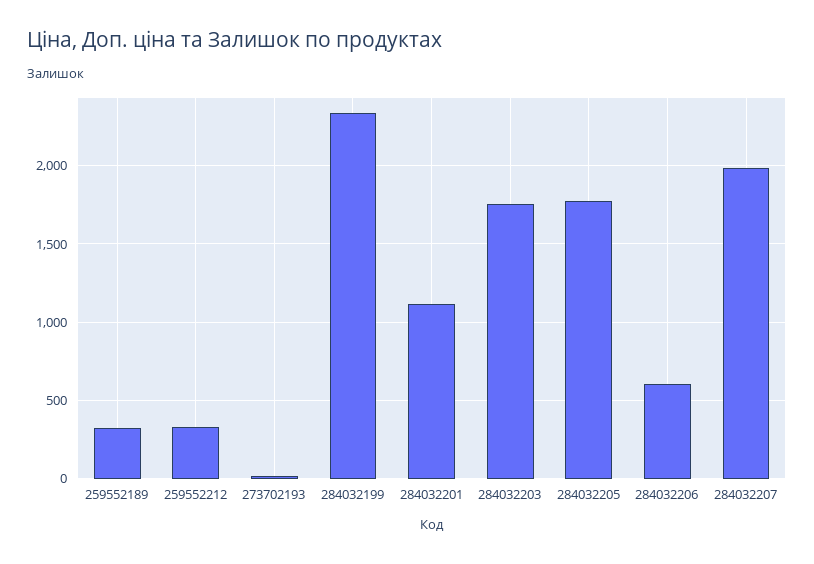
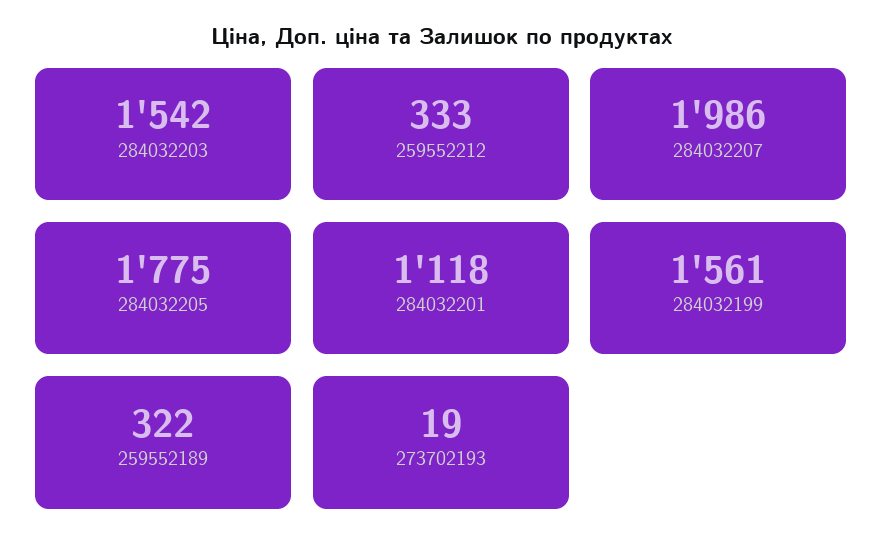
  {
    "259552189": 322,
    "259552212": 333,
    "273702193": 19,
-   "284032199": 2350,
+   "284032199": 1561,
    "284032201": 1118,
-   "284032203": 1750,
+   "284032203": 1542,
    "284032205": 1775,
-   "284032206": 600,
    "284032207": 1986
  }

